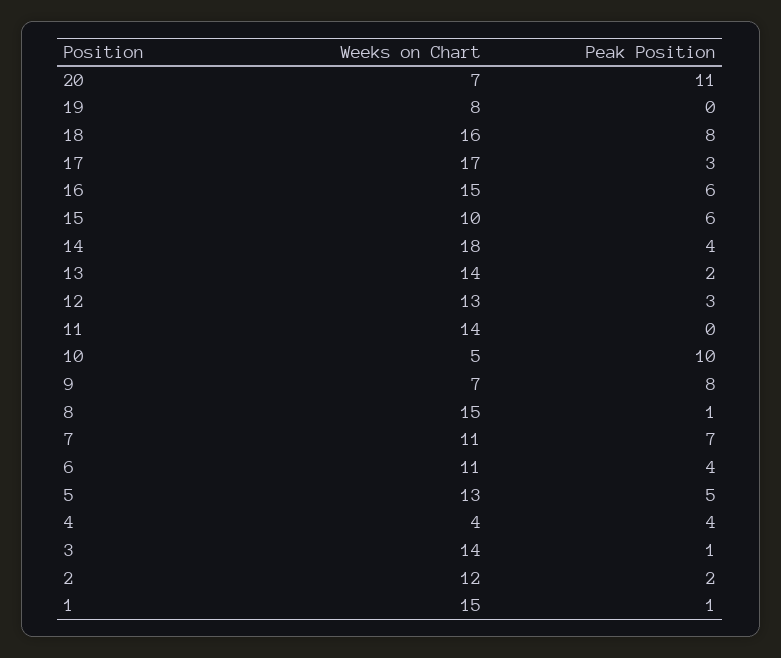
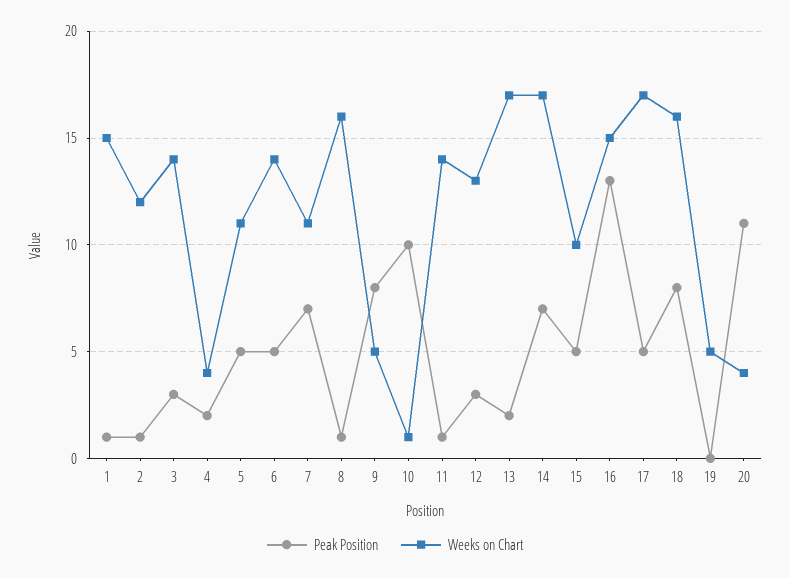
  {
    "Weeks on Chart": {
-     "20": 7,
+     "20": 4,
-     "19": 8,
+     "19": 5,
      "18": 16,
      "17": 17,
      "16": 15,
      "15": 10,
-     "14": 18,
+     "14": 17,
-     "13": 14,
+     "13": 17,
      "12": 13,
      "11": 14,
-     "10": 5,
+     "10": 1,
-     "9": 7,
+     "9": 5,
-     "8": 15,
+     "8": 16,
      "7": 11,
-     "6": 11,
+     "6": 14,
-     "5": 13,
+     "5": 11,
      "4": 4,
      "3": 14,
      "2": 12,
      "1": 15
    },
    "Peak Position": {
      "20": 11,
      "19": 0,
      "18": 8,
-     "17": 3,
+     "17": 5,
-     "16": 6,
+     "16": 13,
-     "15": 6,
+     "15": 5,
-     "14": 4,
+     "14": 7,
      "13": 2,
      "12": 3,
-     "11": 0,
+     "11": 1,
      "10": 10,
      "9": 8,
      "8": 1,
      "7": 7,
-     "6": 4,
+     "6": 5,
      "5": 5,
-     "4": 4,
+     "4": 2,
-     "3": 1,
+     "3": 3,
-     "2": 2,
+     "2": 1,
      "1": 1
    }
  }

